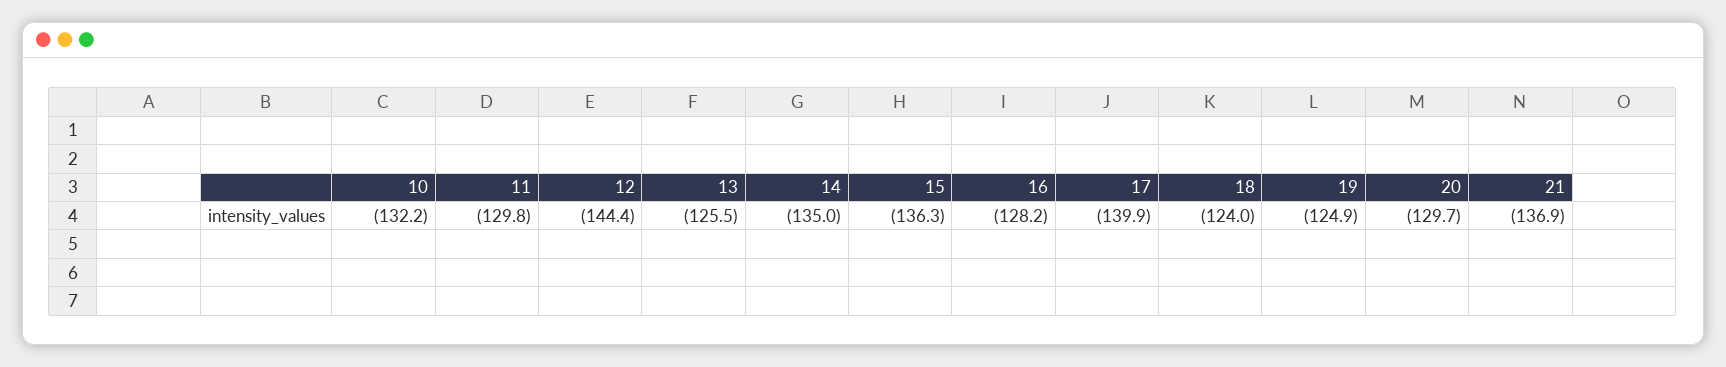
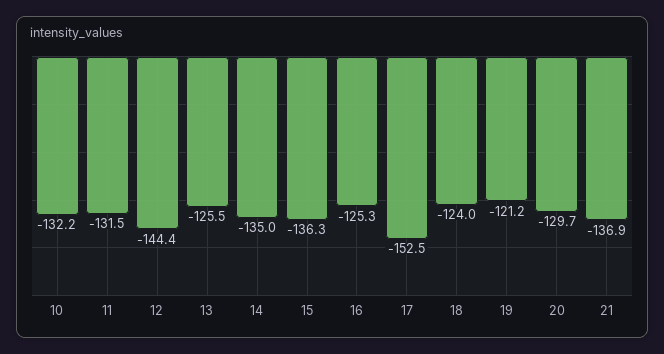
  {
    "10": -132.2,
-   "11": -129.8,
+   "11": -131.5,
    "12": -144.4,
    "13": -125.5,
    "14": -135,
    "15": -136.3,
-   "16": -128.2,
+   "16": -125.3,
-   "17": -139.9,
+   "17": -152.5,
    "18": -124,
-   "19": -124.9,
+   "19": -121.2,
    "20": -129.7,
    "21": -136.9
  }

